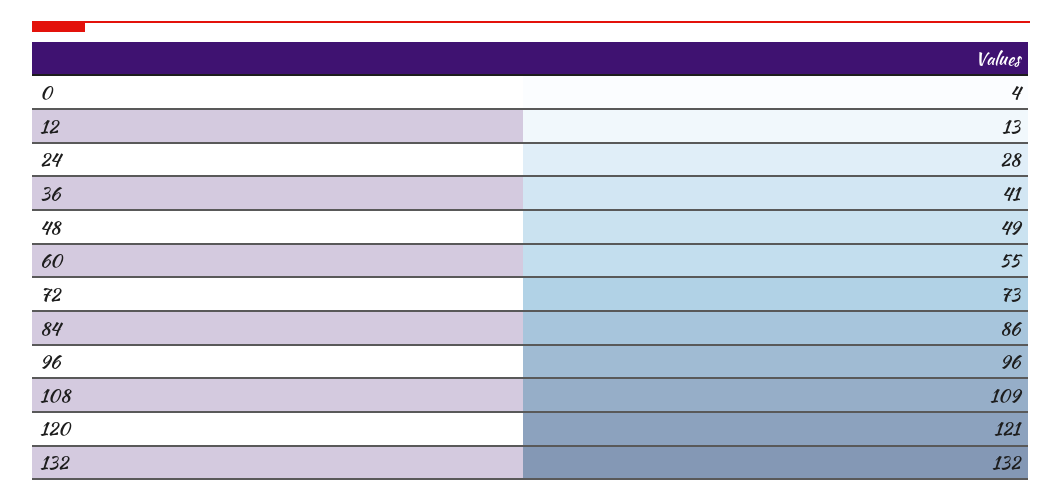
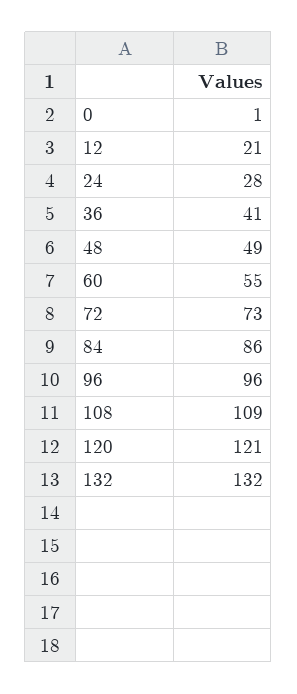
  {
-   "0": 4,
+   "0": 1,
-   "12": 13,
+   "12": 21,
    "24": 28,
    "36": 41,
    "48": 49,
    "60": 55,
    "72": 73,
    "84": 86,
    "96": 96,
    "108": 109,
    "120": 121,
    "132": 132
  }

